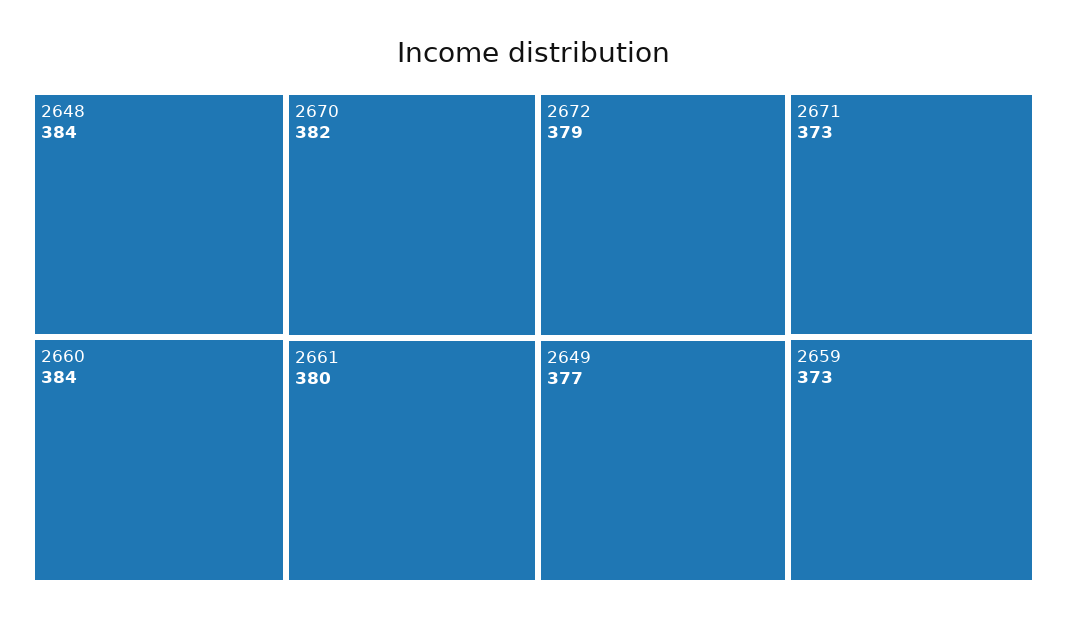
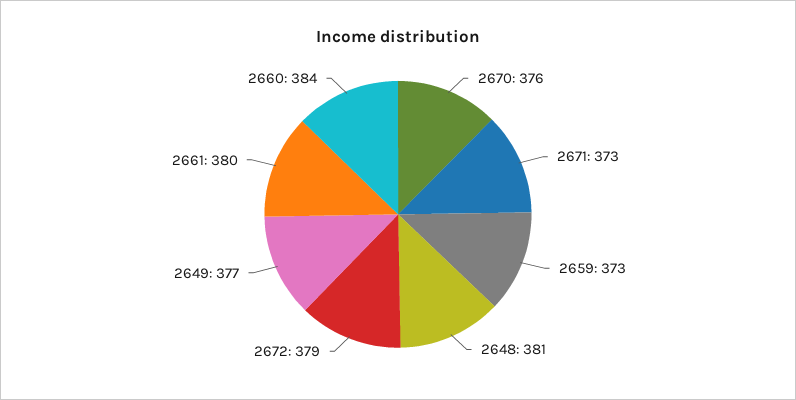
  {
-   "2648": 384,
+   "2648": 381,
    "2660": 384,
-   "2670": 382,
+   "2670": 376,
    "2661": 380,
    "2672": 379,
    "2649": 377,
    "2671": 373,
    "2659": 373
  }

